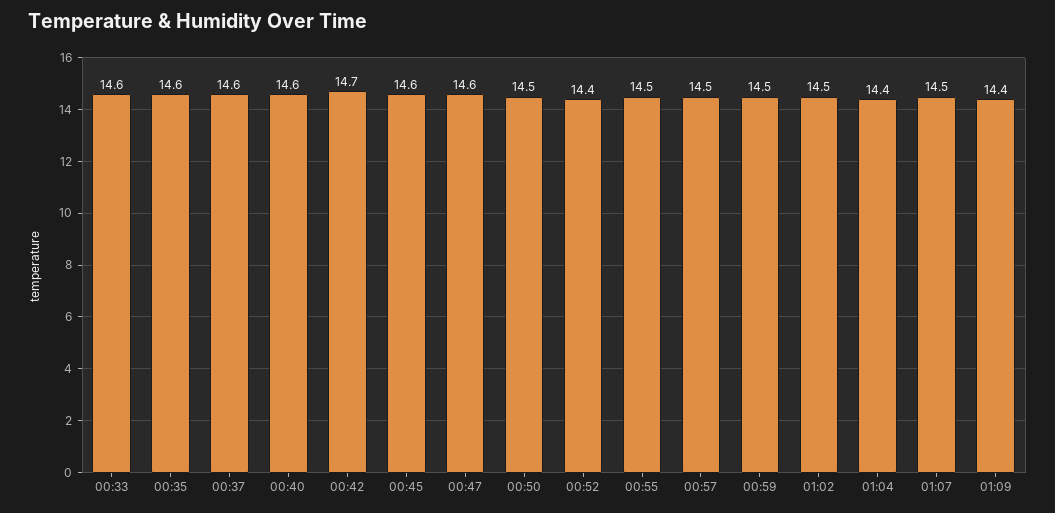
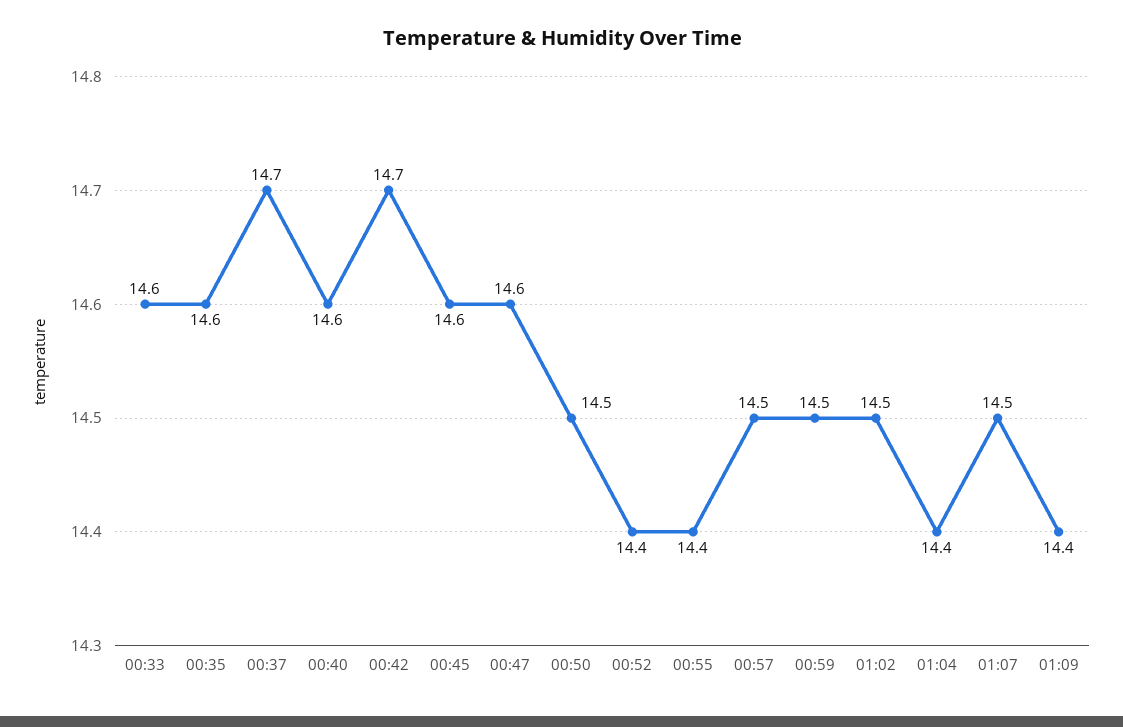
  {
    "00:33": 14.6,
    "00:35": 14.6,
-   "00:37": 14.6,
+   "00:37": 14.7,
    "00:40": 14.6,
    "00:42": 14.7,
    "00:45": 14.6,
    "00:47": 14.6,
    "00:50": 14.5,
    "00:52": 14.4,
-   "00:55": 14.5,
+   "00:55": 14.4,
    "00:57": 14.5,
    "00:59": 14.5,
    "01:02": 14.5,
    "01:04": 14.4,
    "01:07": 14.5,
    "01:09": 14.4
  }

